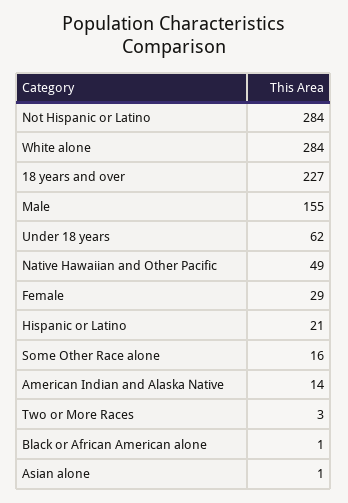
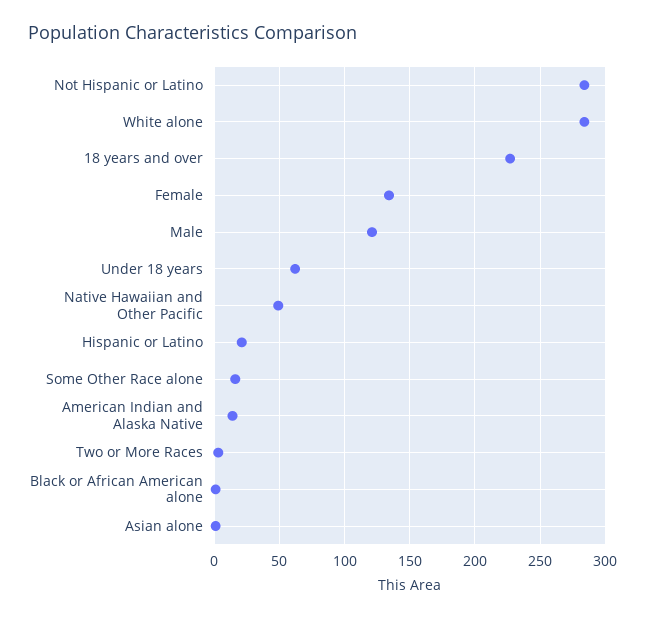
  {
    "Not Hispanic or Latino": 284,
    "White alone": 284,
    "18 years and over": 227,
-   "Male": 155,
+   "Male": 120,
    "Under 18 years": 62,
    "Native Hawaiian and Other Pacific": 49,
-   "Female": 29,
+   "Female": 135,
    "Hispanic or Latino": 21,
    "Some Other Race alone": 16,
    "American Indian and Alaska Native": 14,
    "Two or More Races": 3,
    "Black or African American alone": 1,
    "Asian alone": 1
  }

